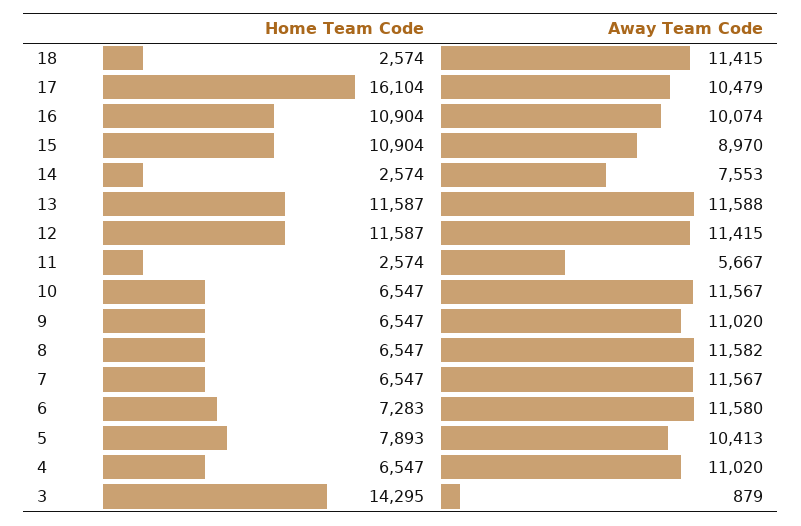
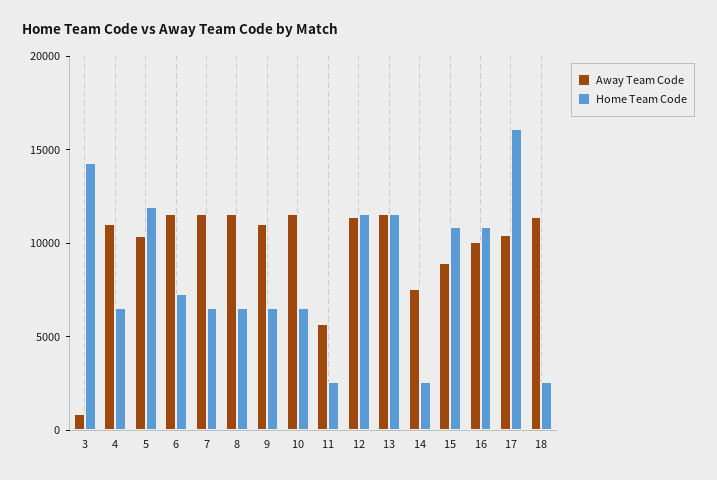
  {
    "Home Team Code": {
      "18": 2574,
      "17": 16104,
      "16": 10904,
      "15": 10904,
      "14": 2574,
      "13": 11587,
      "12": 11587,
      "11": 2574,
      "10": 6547,
      "9": 6547,
      "8": 6547,
      "7": 6547,
      "6": 7283,
-     "5": 7893,
+     "5": 12000,
      "4": 6547,
      "3": 14295
    },
    "Away Team Code": {
      "18": 11415,
      "17": 10479,
      "16": 10074,
      "15": 8970,
      "14": 7553,
      "13": 11588,
      "12": 11415,
      "11": 5667,
      "10": 11567,
      "9": 11020,
      "8": 11582,
      "7": 11567,
      "6": 11580,
      "5": 10413,
      "4": 11020,
      "3": 879
    }
  }

